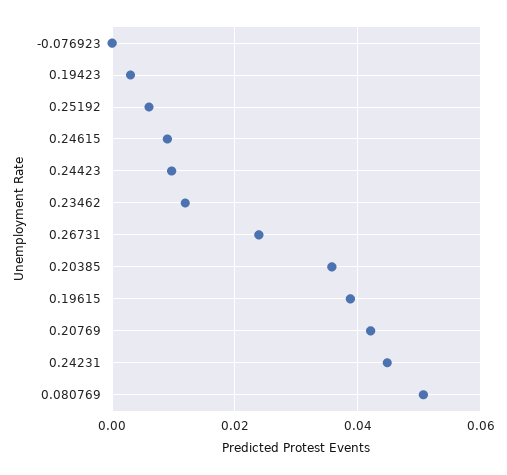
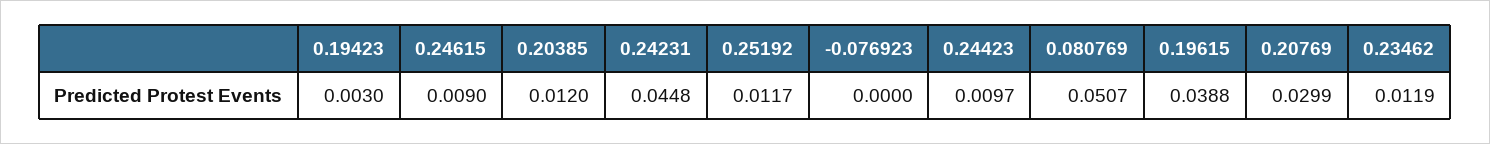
  {
    "-0.076923": 0,
    "0.19423": 0.003,
-   "0.25192": 0.006,
+   "0.25192": 0.0117,
    "0.24615": 0.009,
    "0.24423": 0.0097,
    "0.23462": 0.0119,
-   "0.26731": 0.024,
-   "0.20385": 0.036,
+   "0.20385": 0.012,
    "0.19615": 0.0388,
-   "0.20769": 0.042,
+   "0.20769": 0.0299,
    "0.24231": 0.0448,
    "0.080769": 0.0507
  }

